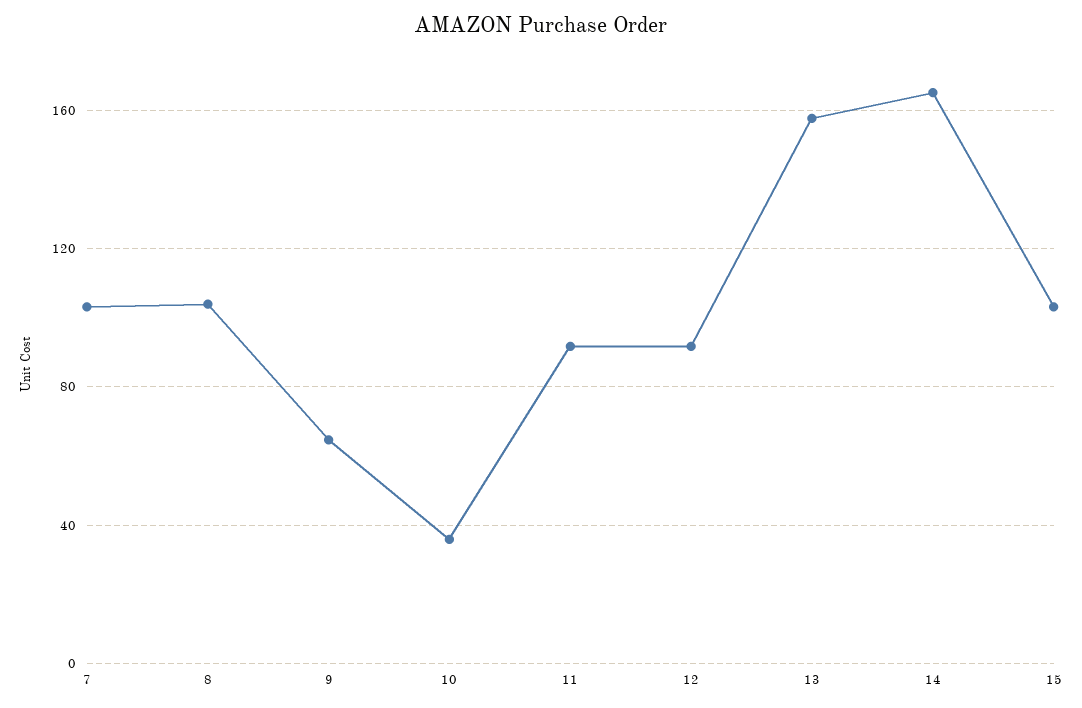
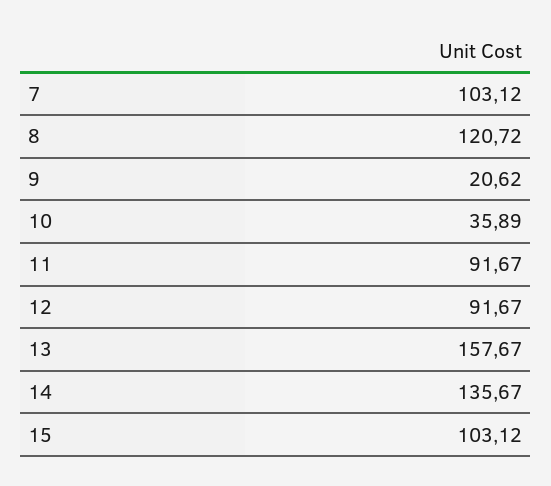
  {
    "7": 103.12,
-   "8": 105,
+   "8": 120.72,
-   "9": 65,
+   "9": 20.62,
    "10": 35.89,
    "11": 91.67,
    "12": 91.67,
    "13": 157.67,
-   "14": 165,
+   "14": 135.67,
    "15": 103.12
  }

